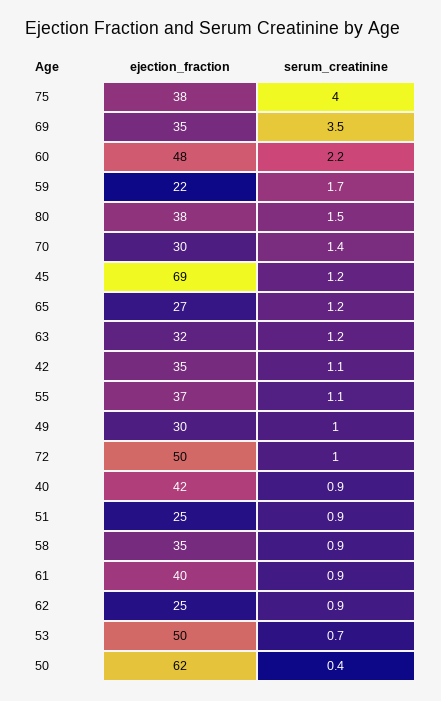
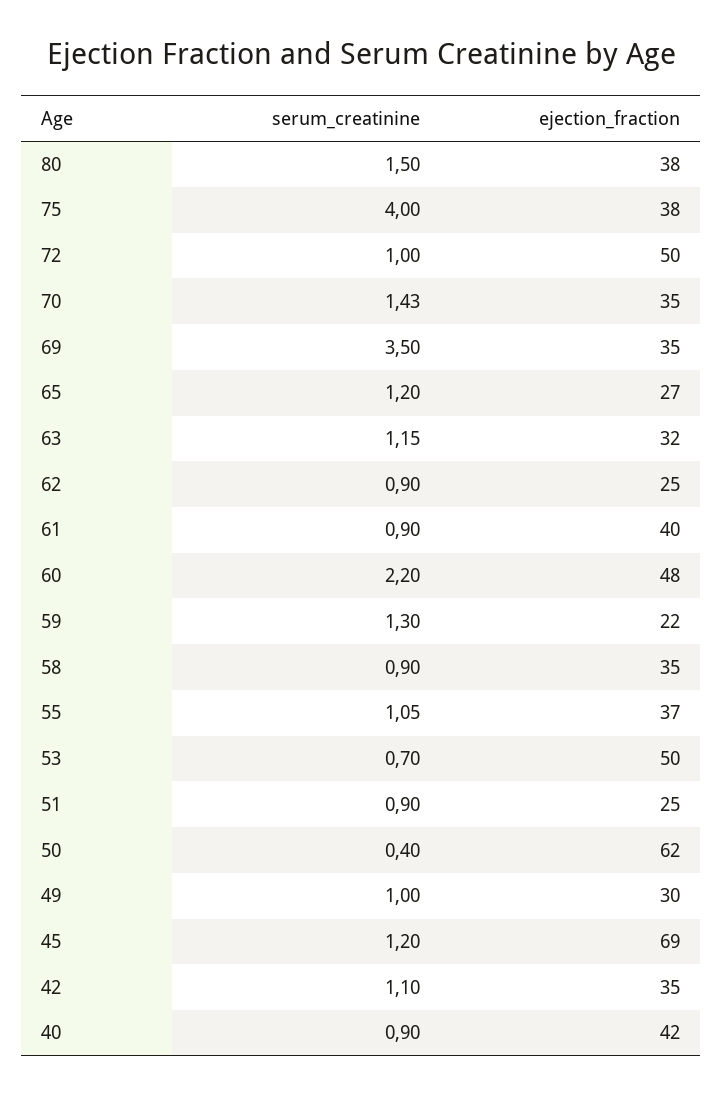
  {
    "ejection_fraction": {
      "75": 38,
      "69": 35,
      "60": 48,
      "59": 22,
      "80": 38,
-     "70": 30,
+     "70": 35,
      "45": 69,
      "65": 27,
      "63": 32,
      "42": 35,
      "55": 37,
      "49": 30,
      "72": 50,
      "40": 42,
      "51": 25,
      "58": 35,
      "61": 40,
      "62": 25,
      "53": 50,
      "50": 62
    },
    "serum_creatinine": {
      "75": 4,
      "69": 3.5,
      "60": 2.2,
-     "59": 1.7,
+     "59": 1.3,
      "80": 1.5,
      "70": 1.43,
      "45": 1.2,
      "65": 1.2,
      "63": 1.15,
      "42": 1.1,
      "55": 1.05,
      "49": 1,
      "72": 1,
      "40": 0.9,
      "51": 0.9,
      "58": 0.9,
      "61": 0.9,
      "62": 0.9,
      "53": 0.7,
      "50": 0.4
    }
  }

